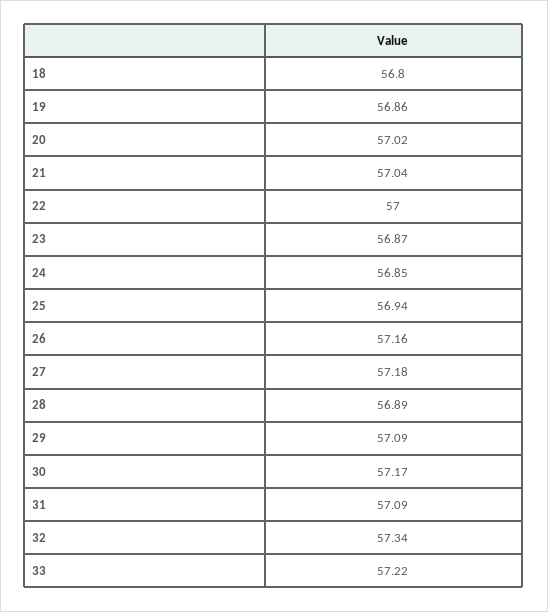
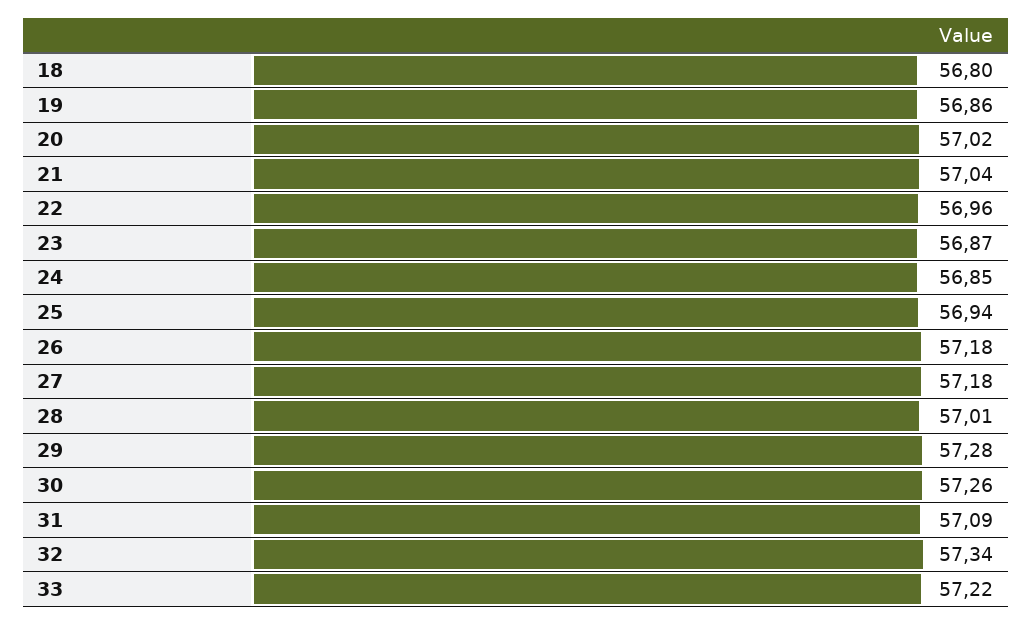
  {
    "18": 56.8,
    "19": 56.86,
    "20": 57.02,
    "21": 57.04,
-   "22": 57,
+   "22": 56.96,
    "23": 56.87,
    "24": 56.85,
    "25": 56.94,
-   "26": 57.16,
+   "26": 57.18,
    "27": 57.18,
-   "28": 56.89,
+   "28": 57.01,
-   "29": 57.09,
+   "29": 57.28,
-   "30": 57.17,
+   "30": 57.26,
    "31": 57.09,
    "32": 57.34,
    "33": 57.22
  }

